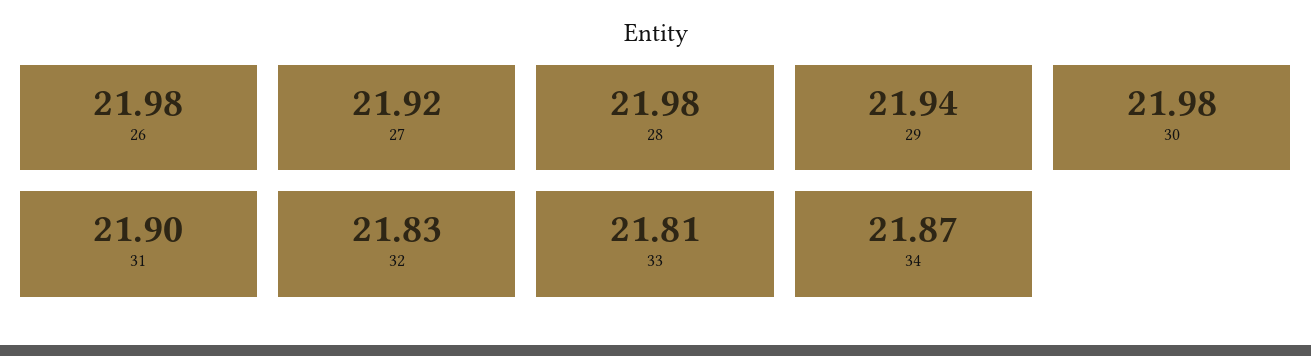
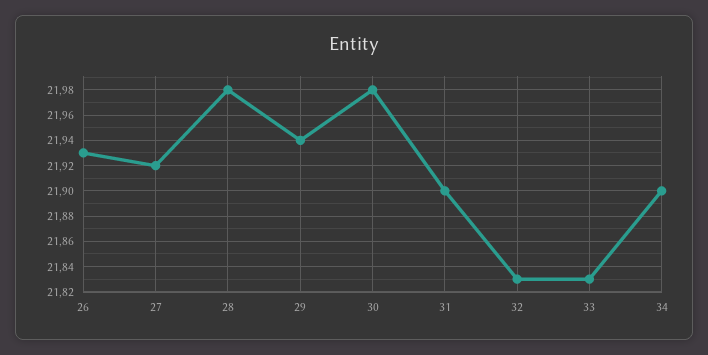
  {
-   "26": 21.98,
+   "26": 21.93,
    "27": 21.92,
    "28": 21.98,
    "29": 21.94,
    "30": 21.98,
    "31": 21.9,
    "32": 21.83,
-   "33": 21.81,
+   "33": 21.83,
-   "34": 21.87
+   "34": 21.9
  }

